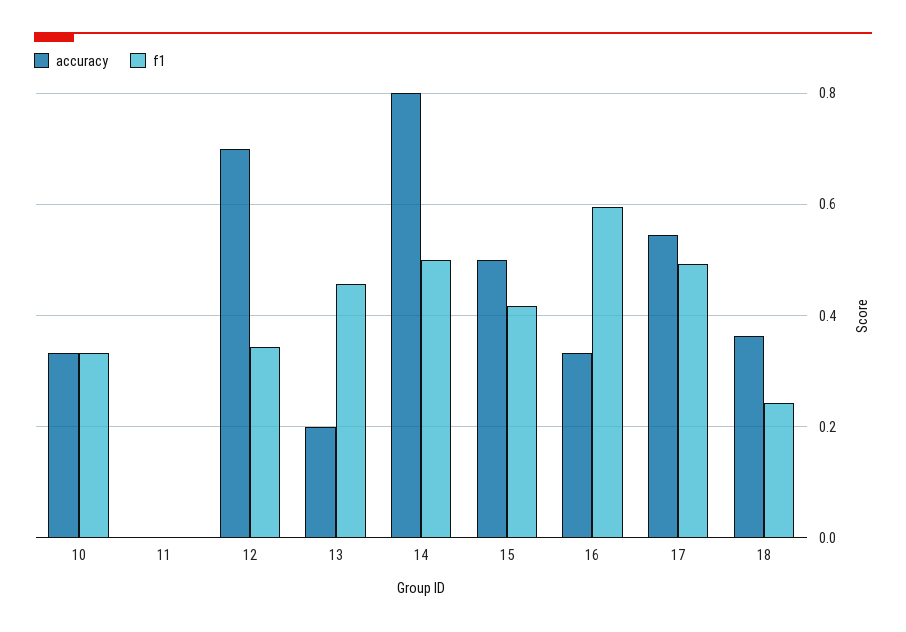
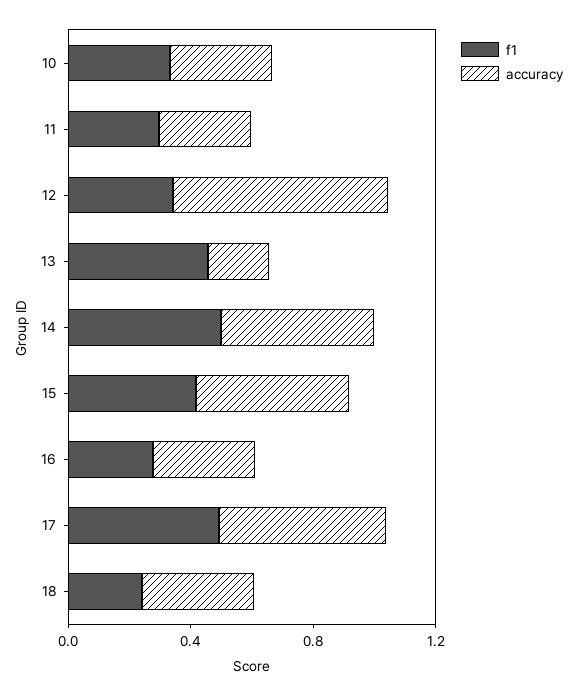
  {
    "accuracy": {
      "10": 0.34,
-     "11": 0,
+     "11": 0.3,
      "12": 0.7,
      "13": 0.2,
-     "14": 0.8,
+     "14": 0.5,
      "15": 0.5,
      "16": 0.34,
      "17": 0.54,
      "18": 0.36
    },
    "f1": {
      "10": 0.34,
-     "11": 0,
+     "11": 0.3,
      "12": 0.34,
      "13": 0.46,
      "14": 0.5,
      "15": 0.42,
-     "16": 0.6,
+     "16": 0.3,
      "17": 0.5,
      "18": 0.24
    }
  }

